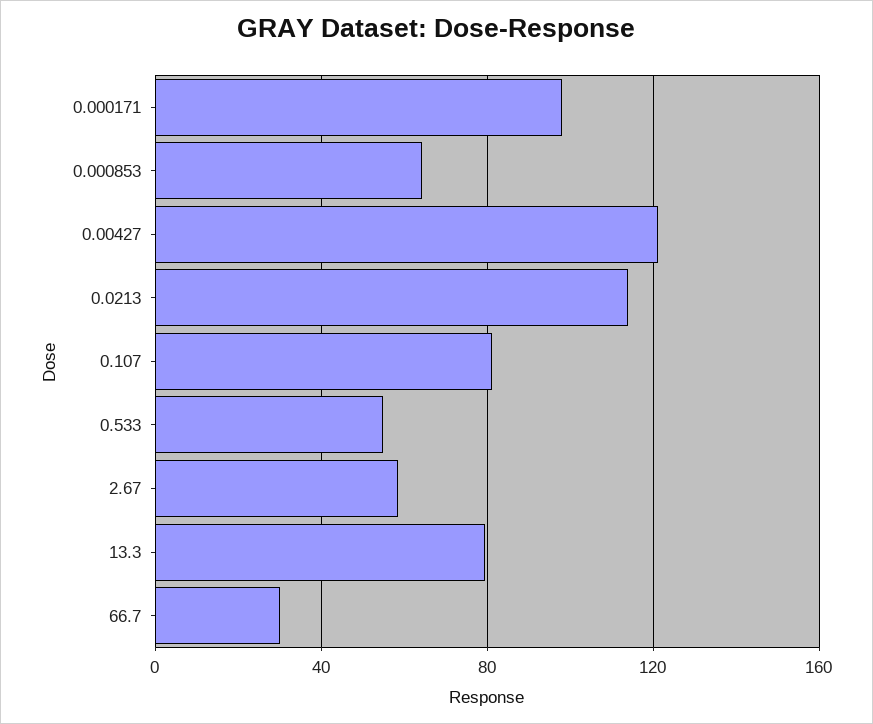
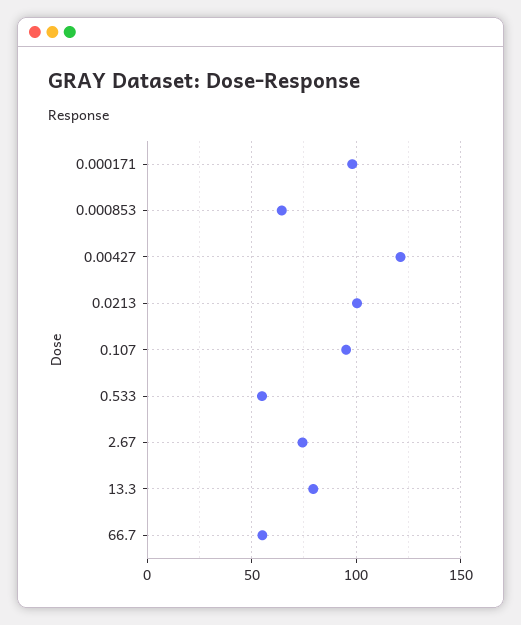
  {
    "0.000171": 100,
    "0.000853": 65,
    "0.00427": 120,
-   "0.0213": 115,
+   "0.0213": 100,
-   "0.107": 80,
+   "0.107": 95,
    "0.533": 55,
-   "2.67": 60,
+   "2.67": 75,
    "13.3": 80,
-   "66.7": 30
+   "66.7": 55
  }

